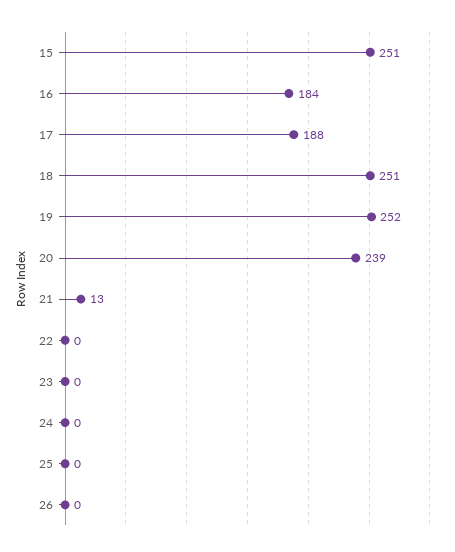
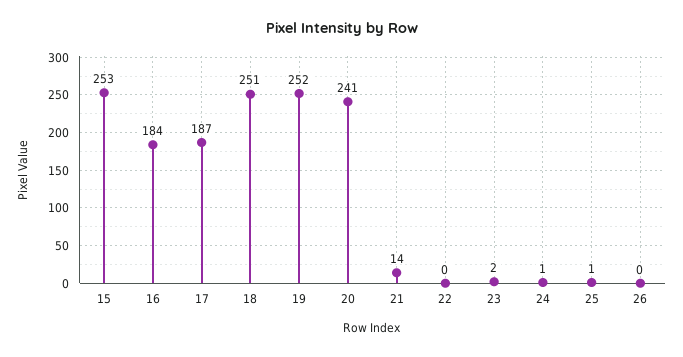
  {
-   "15": 251,
+   "15": 253,
    "16": 184,
-   "17": 188,
+   "17": 187,
    "18": 251,
    "19": 252,
-   "20": 239,
+   "20": 241,
-   "21": 13,
+   "21": 14,
    "22": 0,
-   "23": 0,
+   "23": 2,
-   "24": 0,
+   "24": 1,
-   "25": 0,
+   "25": 1,
    "26": 0
  }

